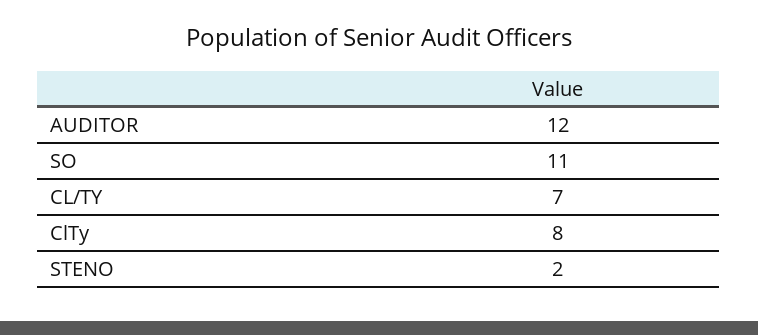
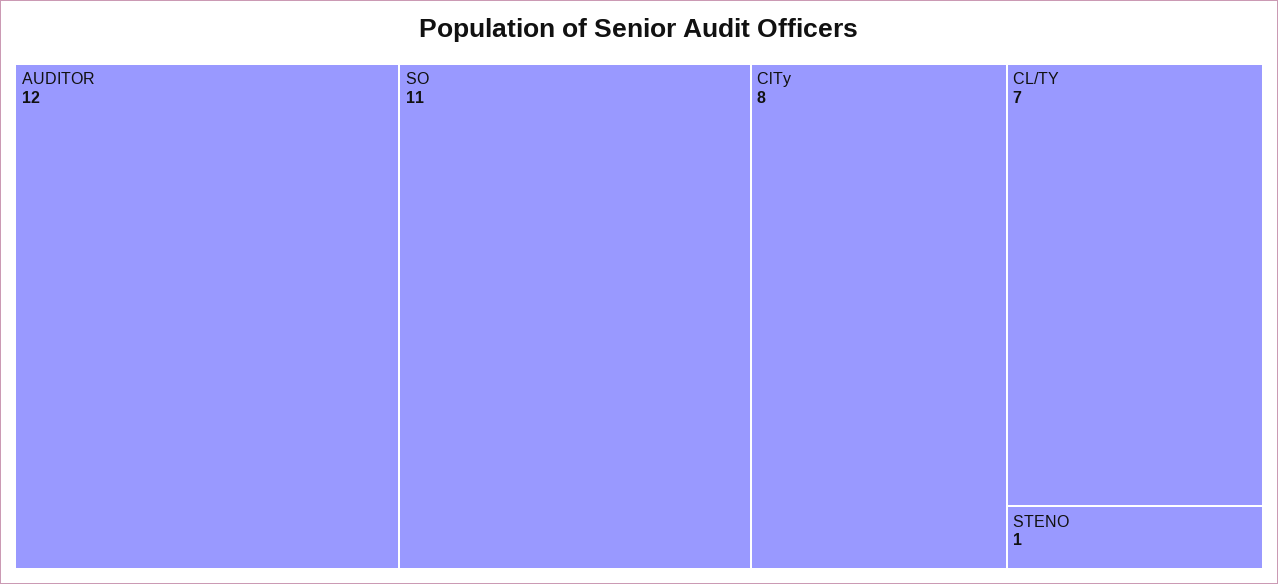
  {
    "AUDITOR": 12,
    "SO": 11,
    "CL/TY": 7,
    "ClTy": 8,
-   "STENO": 2
+   "STENO": 1
  }

